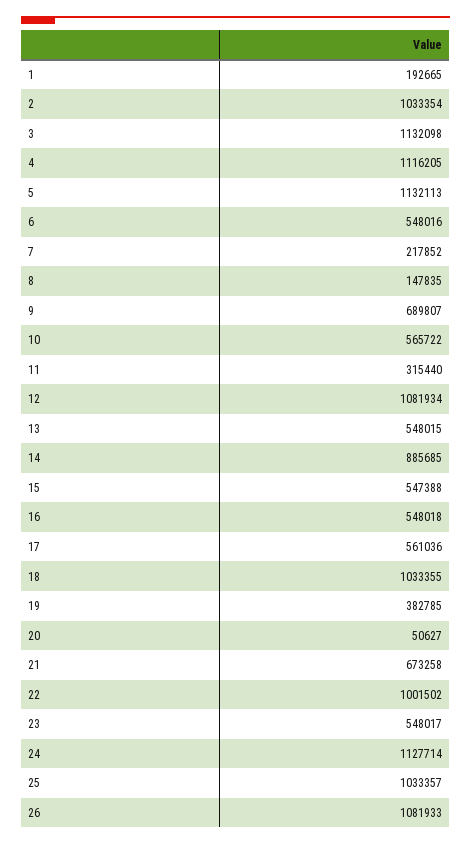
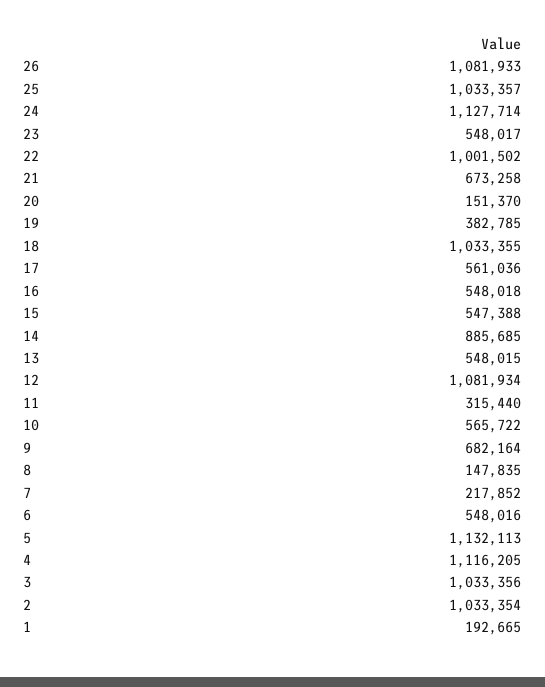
  {
    "1": 192665,
    "2": 1033354,
-   "3": 1132098,
+   "3": 1033356,
    "4": 1116205,
    "5": 1132113,
    "6": 548016,
    "7": 217852,
    "8": 147835,
-   "9": 689807,
+   "9": 682164,
    "10": 565722,
    "11": 315440,
    "12": 1081934,
    "13": 548015,
    "14": 885685,
    "15": 547388,
    "16": 548018,
    "17": 561036,
    "18": 1033355,
    "19": 382785,
-   "20": 50627,
+   "20": 151370,
    "21": 673258,
    "22": 1001502,
    "23": 548017,
    "24": 1127714,
    "25": 1033357,
    "26": 1081933
  }

